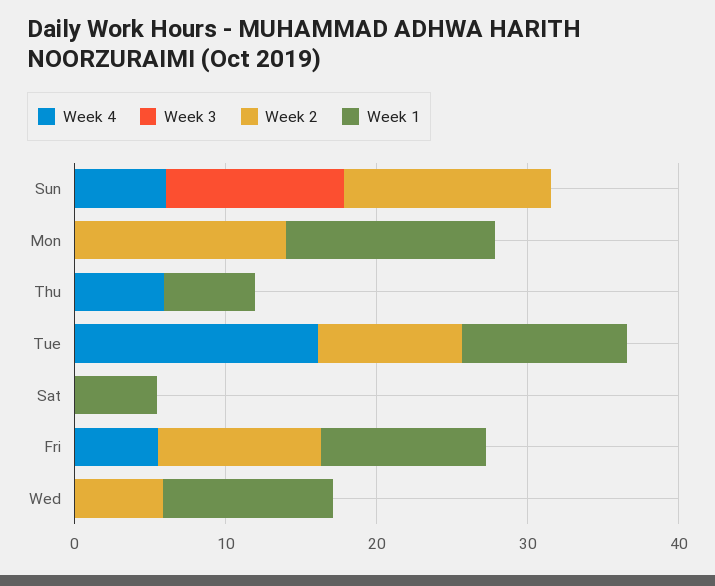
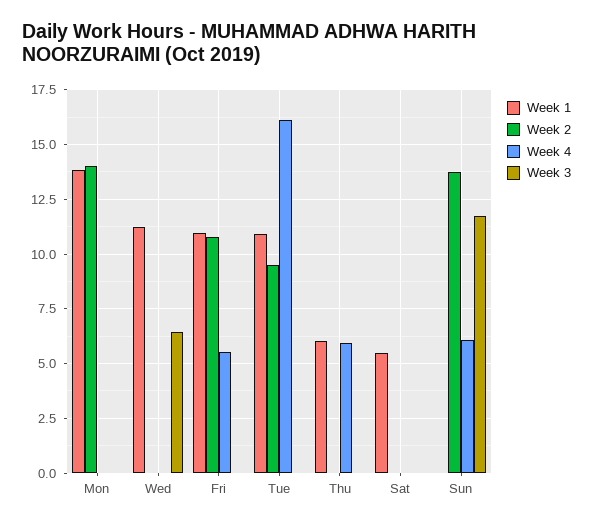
  {
    "Week 4": {
      "Sun": 6,
      "Mon": 0,
      "Thu": 6,
      "Tue": 16,
      "Sat": 0,
      "Fri": 5.5,
      "Wed": 0
    },
    "Week 3": {
      "Sun": 11.5,
      "Mon": 0,
      "Thu": 0,
      "Tue": 0,
      "Sat": 0,
      "Fri": 0,
-     "Wed": 0
+     "Wed": 6.5
    },
    "Week 2": {
      "Sun": 14,
      "Mon": 14,
      "Thu": 0,
      "Tue": 9.5,
      "Sat": 0,
      "Fri": 11,
-     "Wed": 6
+     "Wed": 0
    },
    "Week 1": {
      "Sun": 0,
      "Mon": 14,
      "Thu": 6,
      "Tue": 11,
      "Sat": 5.5,
      "Fri": 11,
      "Wed": 11.5
    }
  }

